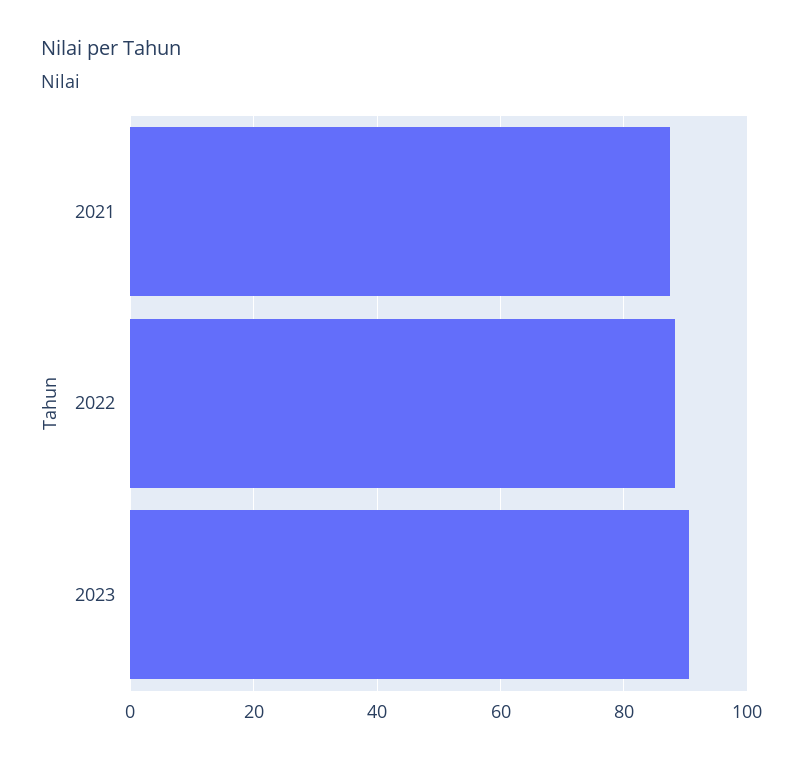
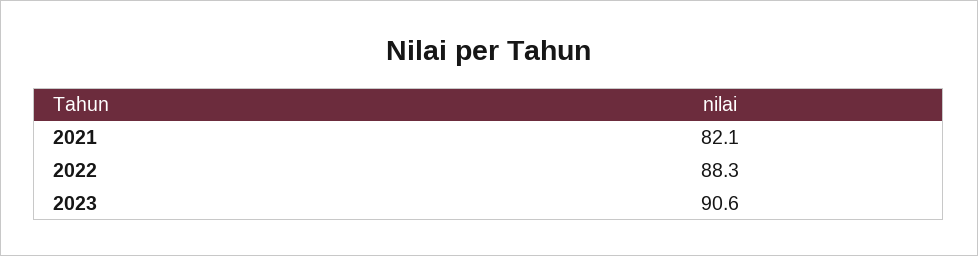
  {
-   "2021": 88,
+   "2021": 82.1,
    "2022": 88.3,
    "2023": 90.6
  }

